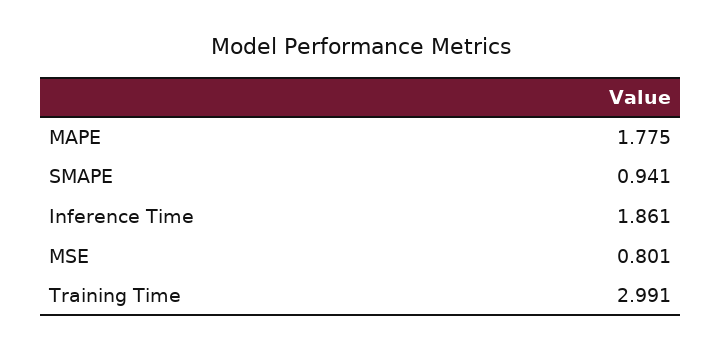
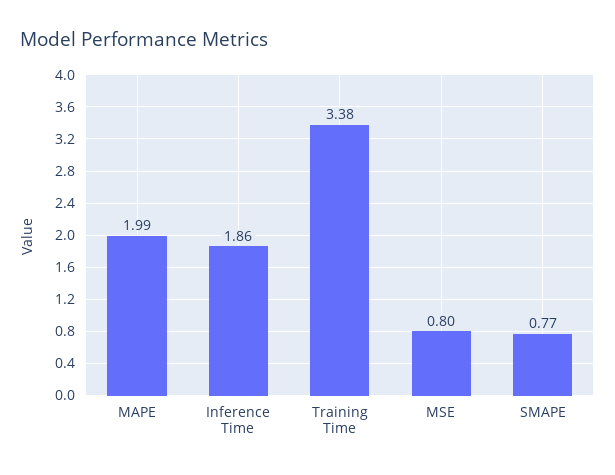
  {
-   "MAPE": 1.775,
+   "MAPE": 1.99,
-   "SMAPE": 0.941,
+   "SMAPE": 0.77,
    "Inference Time": 1.861,
    "MSE": 0.801,
-   "Training Time": 2.991
+   "Training Time": 3.38
  }

